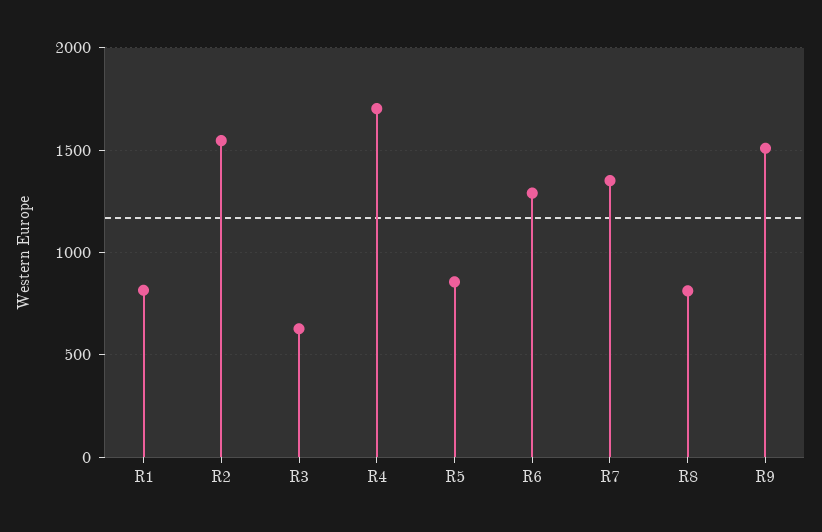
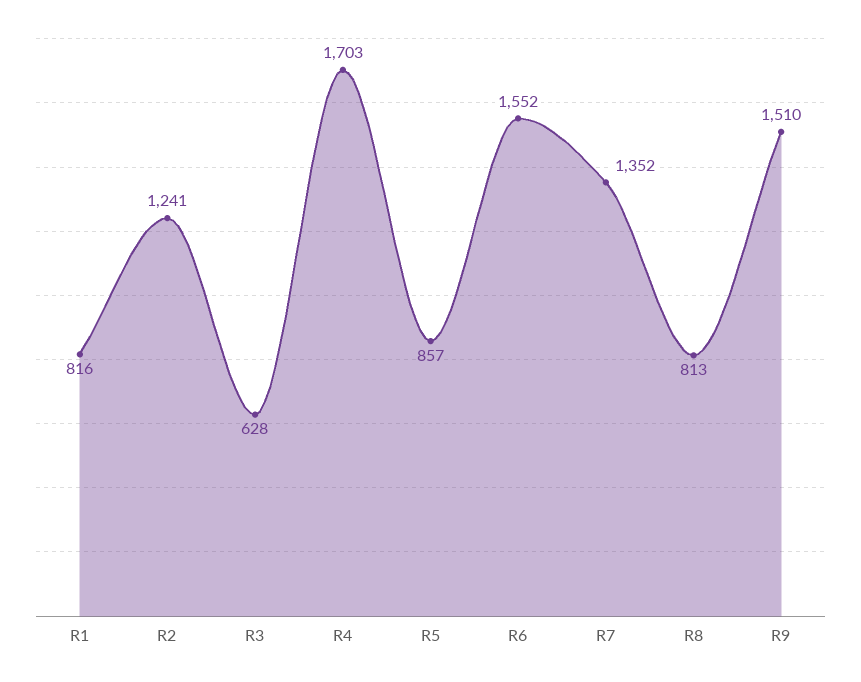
  {
    "R1": 816,
-   "R2": 1550,
+   "R2": 1241,
    "R3": 628,
    "R4": 1703,
    "R5": 857,
-   "R6": 1300,
+   "R6": 1552,
    "R7": 1352,
    "R8": 813,
    "R9": 1510
  }

